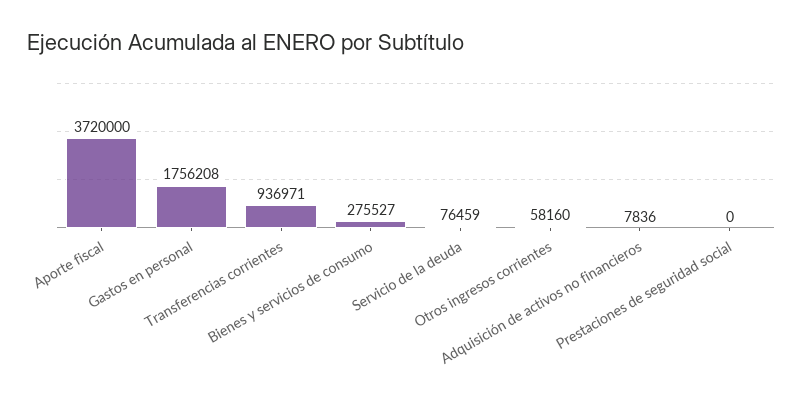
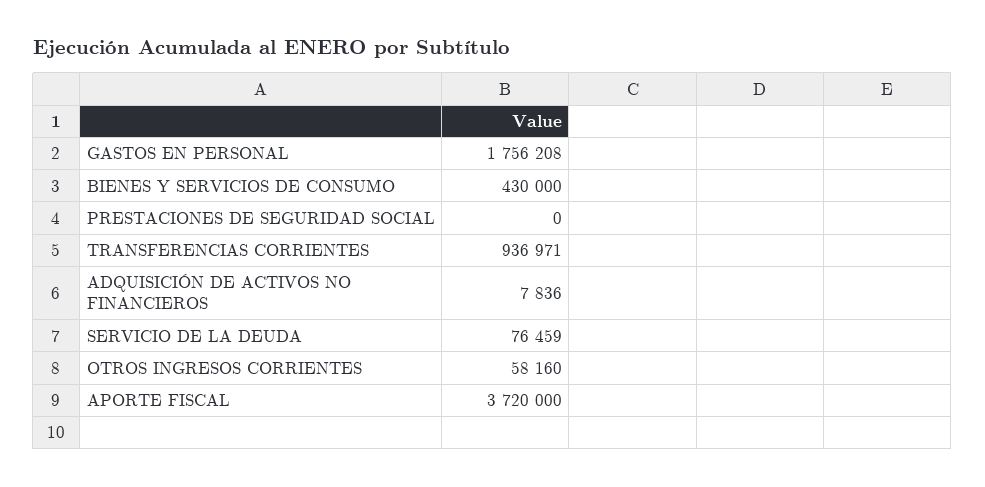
  {
    "Aporte fiscal": 3720000,
    "Gastos en personal": 1756208,
    "Transferencias corrientes": 936971,
-   "Bienes y servicios de consumo": 275527,
+   "Bienes y servicios de consumo": 430000,
    "Servicio de la deuda": 76459,
    "Otros ingresos corrientes": 58160,
    "Adquisición de activos no financieros": 7836,
    "Prestaciones de seguridad social": 0
  }

